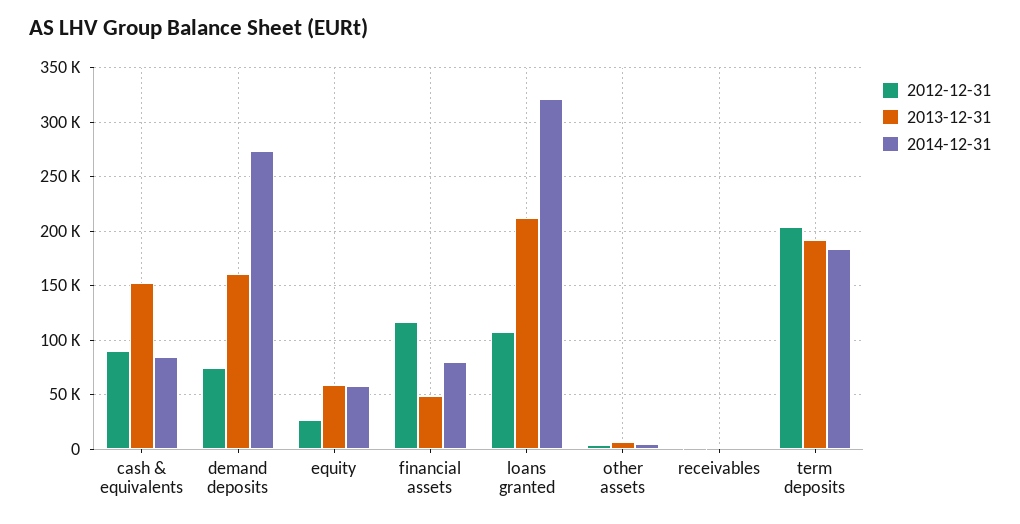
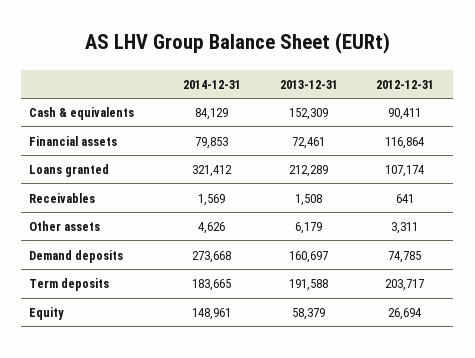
  {
    "2012-12-31": {
      "cash & equivalents": 90411,
      "demand deposits": 74785,
      "equity": 26694,
      "financial assets": 116864,
      "loans granted": 107174,
      "other assets": 3311,
      "receivables": 641,
      "term deposits": 203717
    },
    "2013-12-31": {
      "cash & equivalents": 152309,
      "demand deposits": 160697,
      "equity": 58379,
-     "financial assets": 50000,
+     "financial assets": 72461,
      "loans granted": 212289,
      "other assets": 6179,
      "receivables": 1508,
      "term deposits": 191588
    },
    "2014-12-31": {
      "cash & equivalents": 84129,
      "demand deposits": 273668,
-     "equity": 60000,
+     "equity": 148961,
      "financial assets": 79853,
      "loans granted": 321412,
      "other assets": 4626,
      "receivables": 1569,
      "term deposits": 183665
    }
  }

